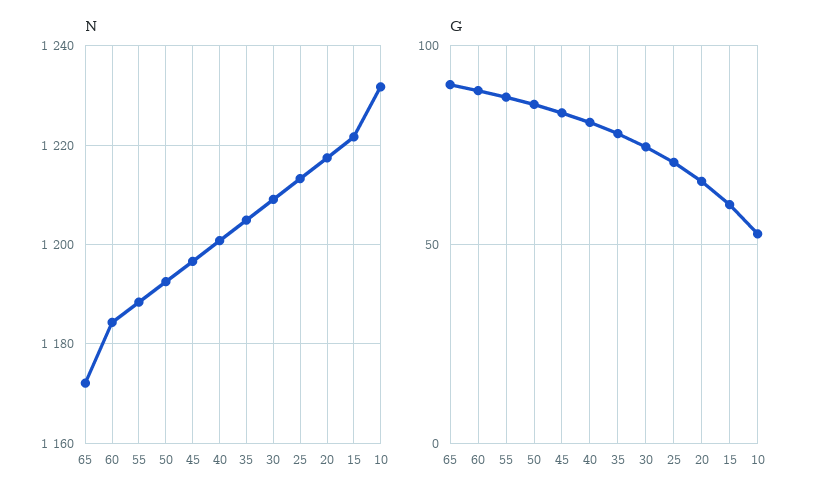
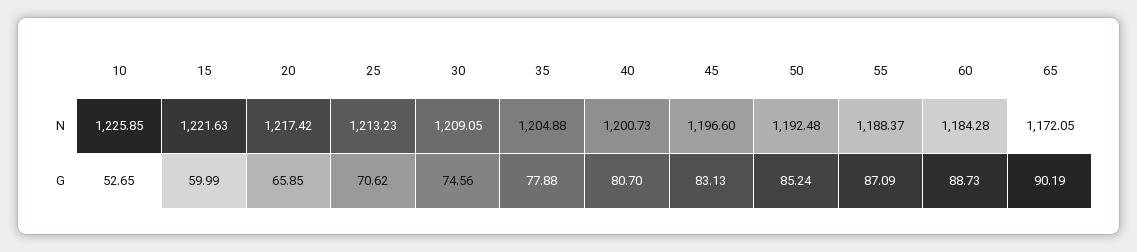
  {
    "N": {
      "65": 1172.05,
      "60": 1184.28,
      "55": 1188.37,
      "50": 1192.48,
      "45": 1196.6,
      "40": 1200.73,
      "35": 1204.88,
      "30": 1209.05,
      "25": 1213.23,
      "20": 1217.42,
      "15": 1221.63,
-     "10": 1232
+     "10": 1225.85
    },
    "G": {
      "65": 90.19,
      "60": 88.73,
      "55": 87.09,
      "50": 85.24,
      "45": 83.13,
      "40": 80.7,
      "35": 77.88,
      "30": 74.56,
      "25": 70.62,
      "20": 65.85,
      "15": 59.99,
      "10": 52.65
    }
  }

